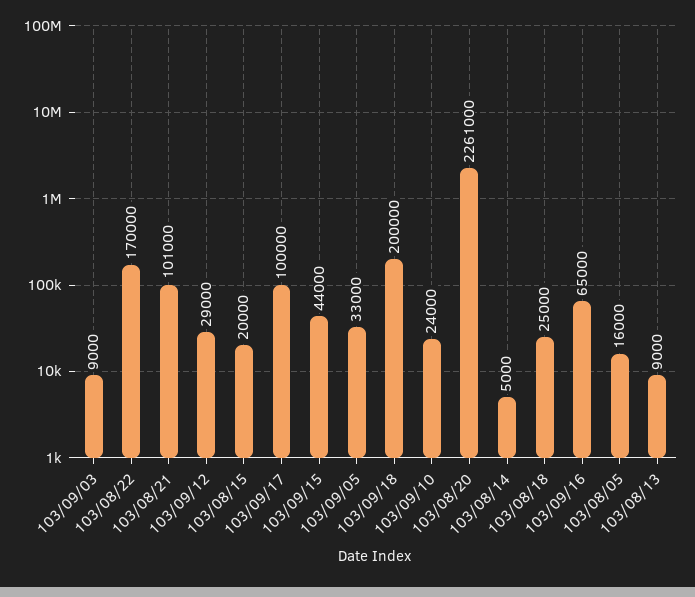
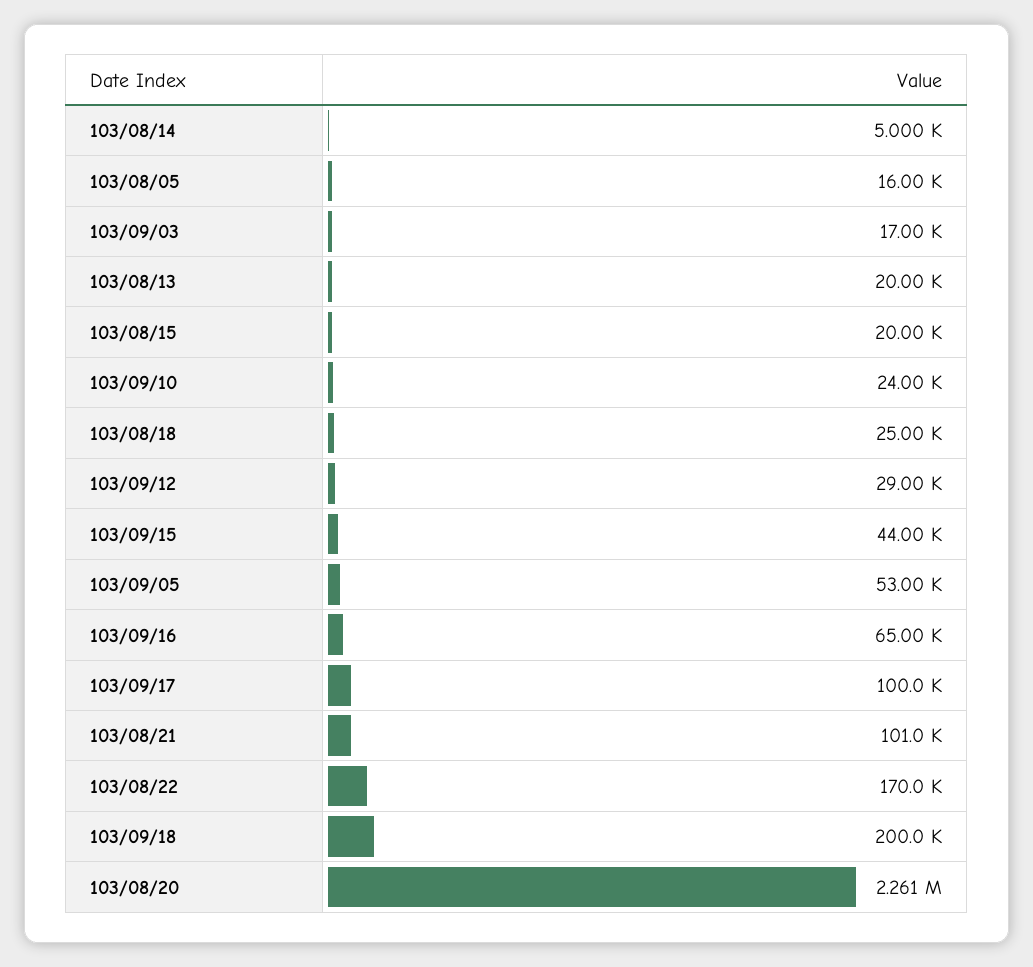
  {
-   "103/09/03": 9000,
+   "103/09/03": 17000,
    "103/08/22": 170000,
    "103/08/21": 101000,
    "103/09/12": 29000,
    "103/08/15": 20000,
    "103/09/17": 100000,
    "103/09/15": 44000,
-   "103/09/05": 33000,
+   "103/09/05": 53000,
    "103/09/18": 200000,
    "103/09/10": 24000,
    "103/08/20": 2261000,
    "103/08/14": 5000,
    "103/08/18": 25000,
    "103/09/16": 65000,
    "103/08/05": 16000,
-   "103/08/13": 9000
+   "103/08/13": 20000
  }

